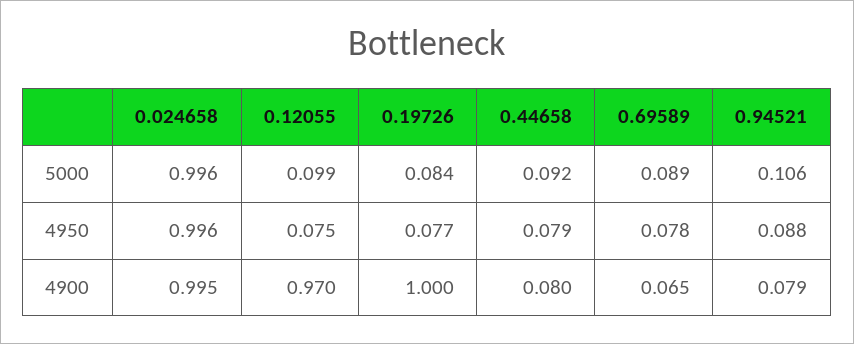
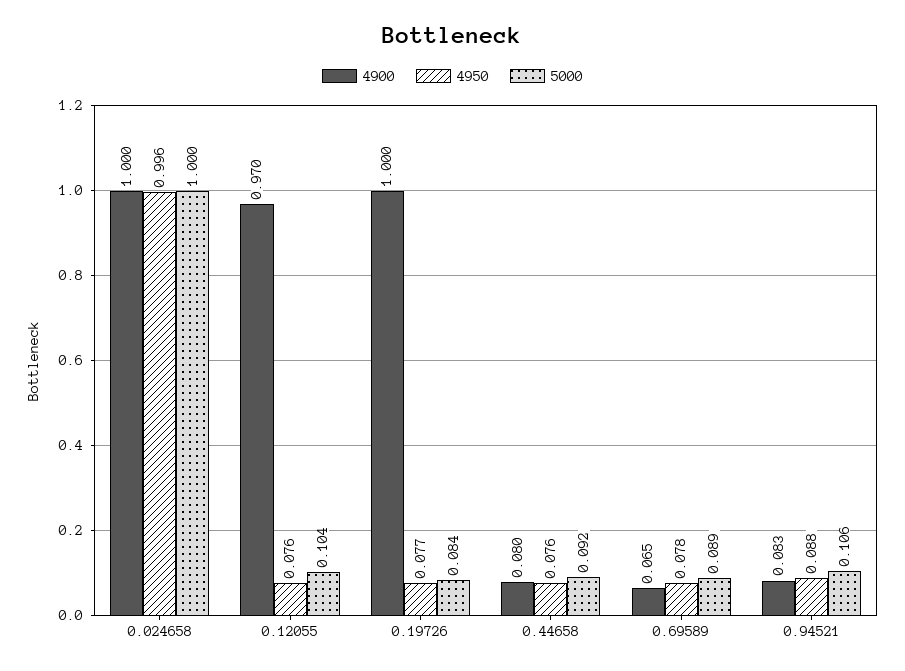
  {
    "5000": {
-     "0.024658": 0.996,
+     "0.024658": 1,
-     "0.12055": 0.099,
+     "0.12055": 0.104,
      "0.19726": 0.084,
      "0.44658": 0.092,
      "0.69589": 0.089,
      "0.94521": 0.106
    },
    "4950": {
      "0.024658": 0.996,
-     "0.12055": 0.075,
+     "0.12055": 0.076,
      "0.19726": 0.077,
-     "0.44658": 0.079,
+     "0.44658": 0.076,
      "0.69589": 0.078,
      "0.94521": 0.088
    },
    "4900": {
-     "0.024658": 0.995,
+     "0.024658": 1,
      "0.12055": 0.97,
      "0.19726": 1,
      "0.44658": 0.08,
      "0.69589": 0.065,
-     "0.94521": 0.079
+     "0.94521": 0.083
    }
  }

